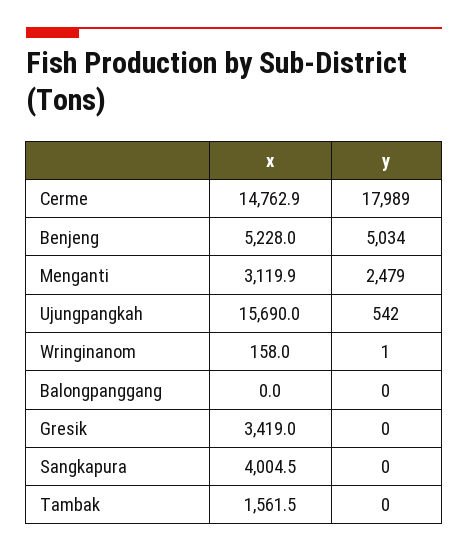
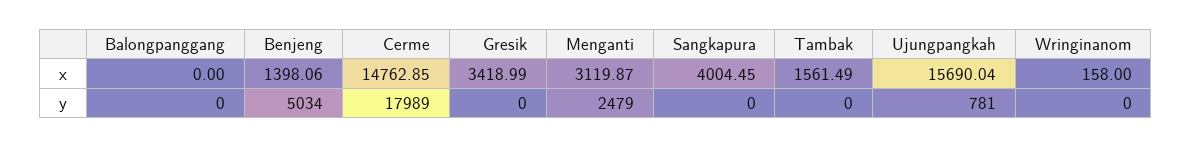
  {
    "x": {
      "Cerme": 14762.85,
-     "Benjeng": 5228,
+     "Benjeng": 1398.06,
      "Menganti": 3119.87,
      "Ujungpangkah": 15690.04,
      "Wringinanom": 158,
      "Balongpanggang": 0,
      "Gresik": 3418.99,
      "Sangkapura": 4004.45,
      "Tambak": 1561.49
    },
    "y": {
      "Cerme": 17989,
      "Benjeng": 5034,
      "Menganti": 2479,
-     "Ujungpangkah": 542,
+     "Ujungpangkah": 781,
-     "Wringinanom": 1,
+     "Wringinanom": 0,
      "Balongpanggang": 0,
      "Gresik": 0,
      "Sangkapura": 0,
      "Tambak": 0
    }
  }

